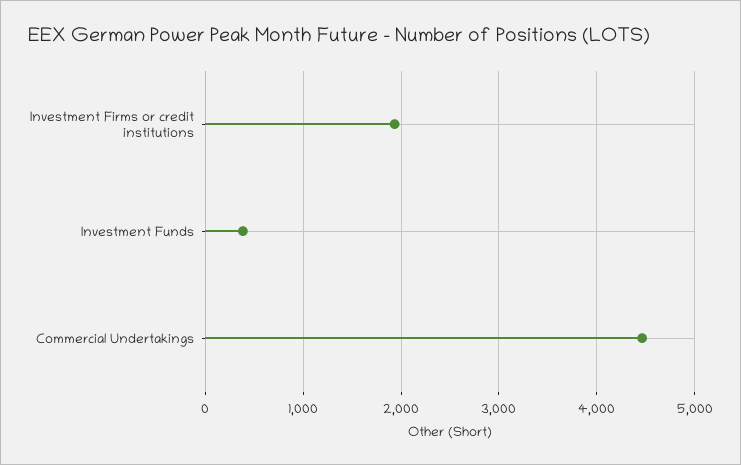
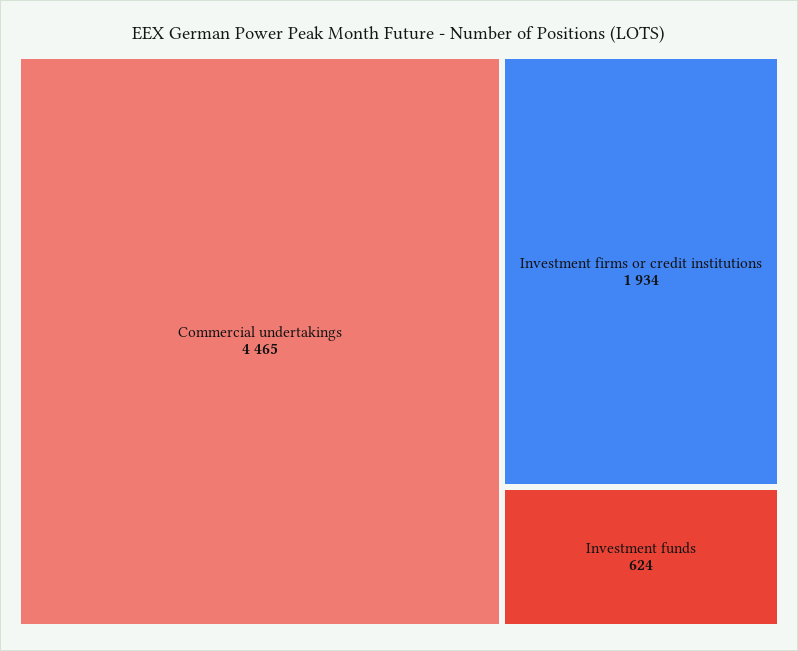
  {
    "Investment Firms or credit institutions": 1934,
-   "Investment Funds": 400,
+   "Investment Funds": 624,
    "Commercial Undertakings": 4465
  }

